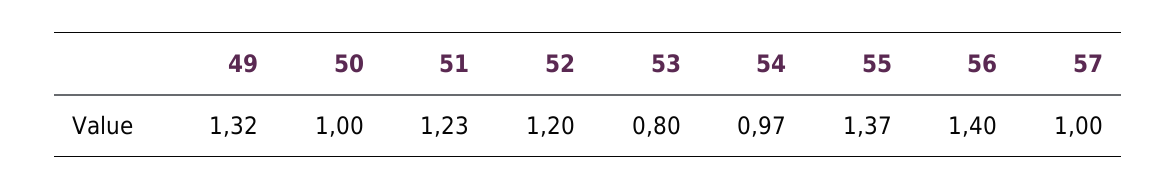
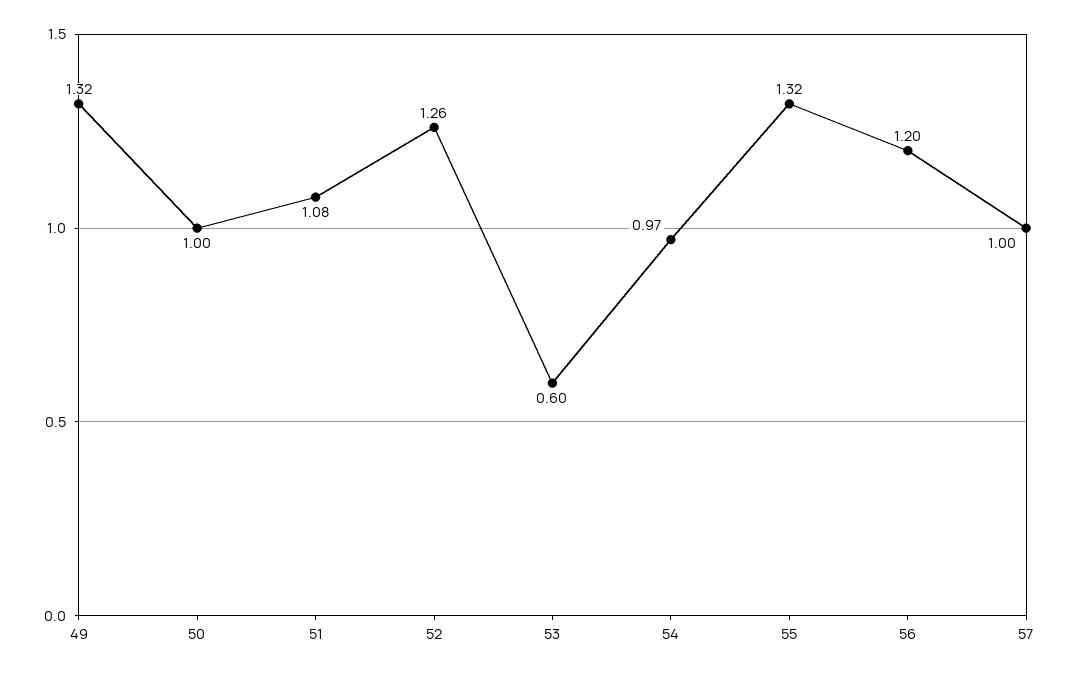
  {
    "49": 1.32,
    "50": 1,
-   "51": 1.23,
+   "51": 1.08,
-   "52": 1.2,
+   "52": 1.26,
-   "53": 0.8,
+   "53": 0.6,
    "54": 0.97,
-   "55": 1.37,
+   "55": 1.32,
-   "56": 1.4,
+   "56": 1.2,
    "57": 1
  }

